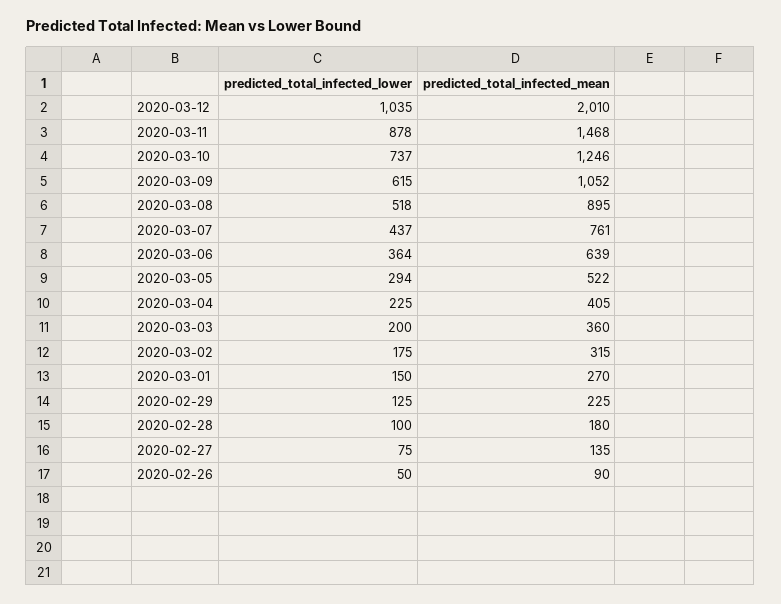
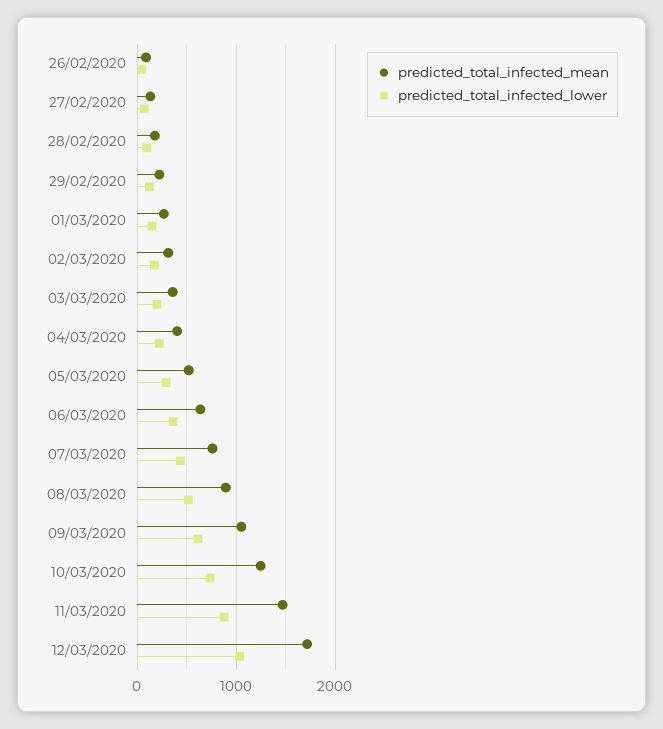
  {
    "predicted_total_infected_lower": {
      "2020-03-12": 1035,
      "2020-03-11": 878,
      "2020-03-10": 737,
      "2020-03-09": 615,
      "2020-03-08": 518,
      "2020-03-07": 437,
      "2020-03-06": 364,
      "2020-03-05": 294,
      "2020-03-04": 225,
      "2020-03-03": 200,
      "2020-03-02": 175,
      "2020-03-01": 150,
      "2020-02-29": 125,
      "2020-02-28": 100,
      "2020-02-27": 75,
      "2020-02-26": 50
    },
    "predicted_total_infected_mean": {
-     "2020-03-12": 2010,
+     "2020-03-12": 1700,
      "2020-03-11": 1468,
      "2020-03-10": 1246,
      "2020-03-09": 1052,
      "2020-03-08": 895,
      "2020-03-07": 761,
      "2020-03-06": 639,
      "2020-03-05": 522,
      "2020-03-04": 405,
      "2020-03-03": 360,
      "2020-03-02": 315,
      "2020-03-01": 270,
      "2020-02-29": 225,
      "2020-02-28": 180,
      "2020-02-27": 135,
      "2020-02-26": 90
    }
  }

